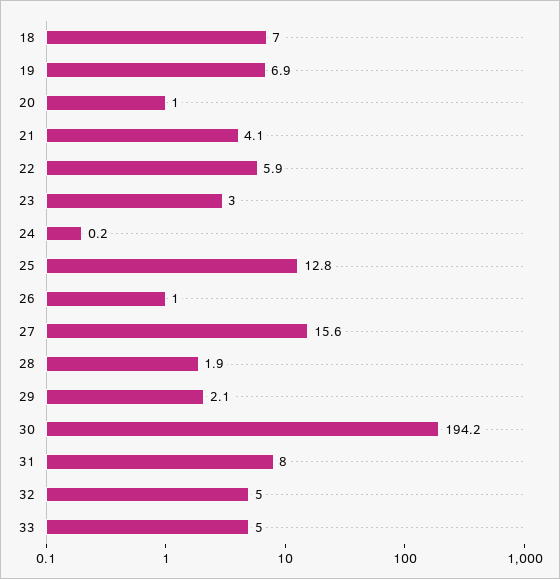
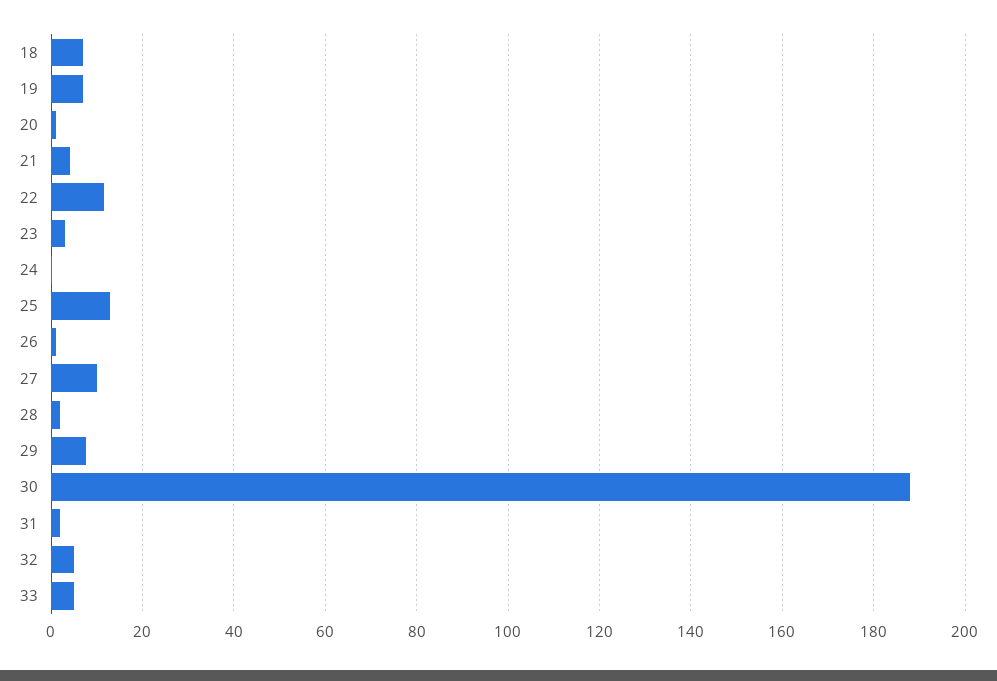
  {
    "18": 7,
    "19": 6.9,
    "20": 1,
    "21": 4.1,
-   "22": 5.9,
+   "22": 12,
    "23": 3,
    "24": 0.2,
    "25": 12.8,
    "26": 1,
-   "27": 15.6,
+   "27": 10,
    "28": 1.9,
-   "29": 2.1,
+   "29": 8,
-   "30": 194.2,
+   "30": 188,
-   "31": 8,
+   "31": 2,
    "32": 5,
    "33": 5
  }

